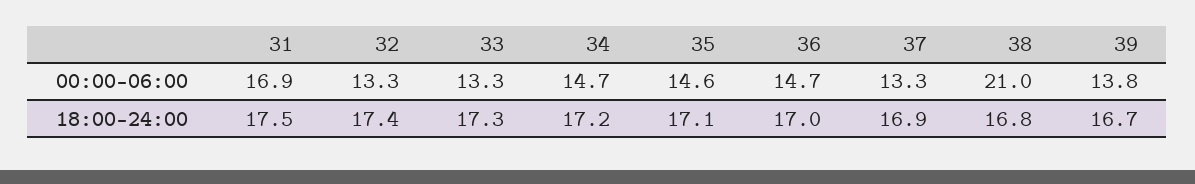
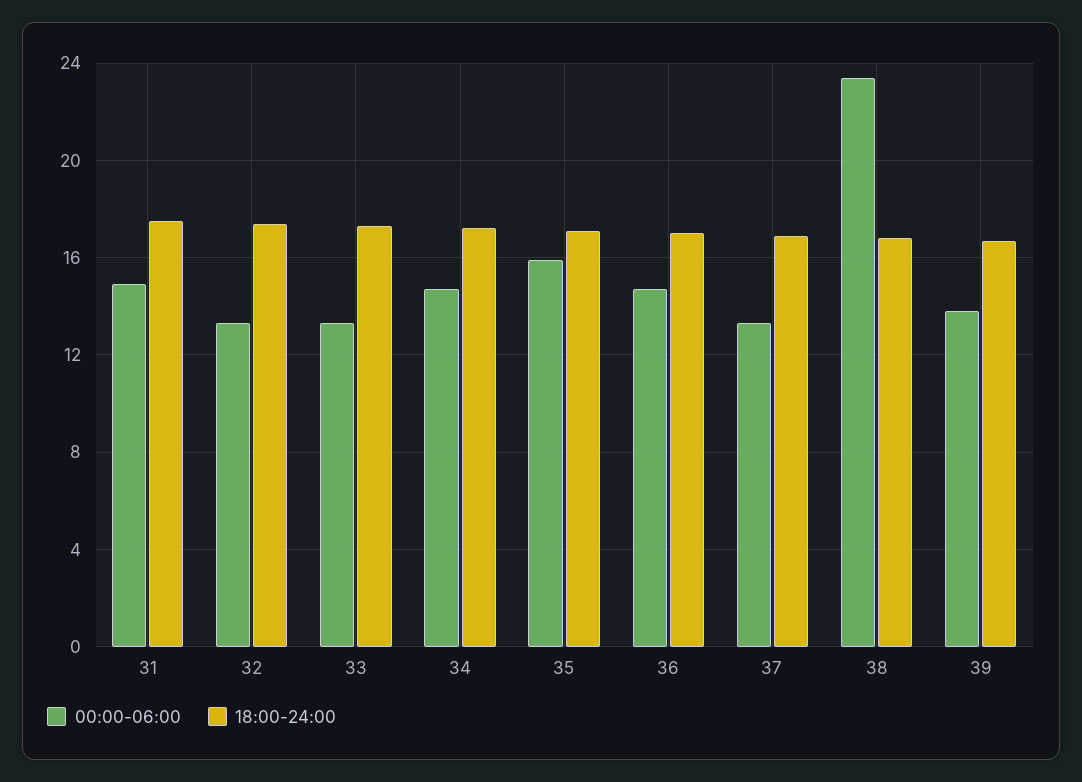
  {
    "00:00-06:00": {
-     "31": 16.9,
+     "31": 15,
      "32": 13.3,
      "33": 13.3,
      "34": 14.7,
-     "35": 14.6,
+     "35": 16,
      "36": 14.7,
      "37": 13.3,
-     "38": 21,
+     "38": 23.5,
      "39": 13.8
    },
    "18:00-24:00": {
      "31": 17.5,
      "32": 17.4,
      "33": 17.3,
      "34": 17.2,
      "35": 17.1,
      "36": 17,
      "37": 16.9,
      "38": 16.8,
      "39": 16.7
    }
  }

